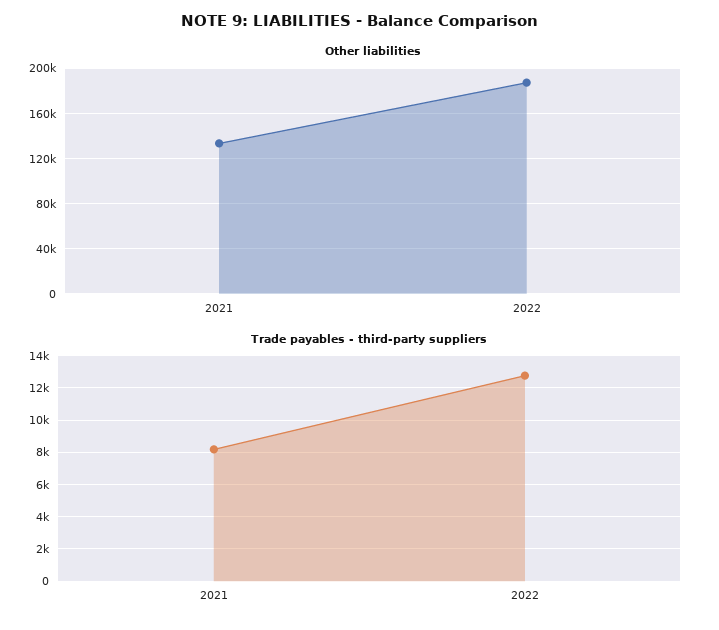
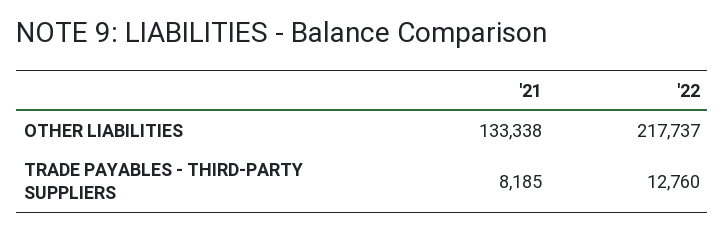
  {
    "Other liabilities": {
      "2021": 133338,
-     "2022": 190000
+     "2022": 217737
    },
    "Trade payables - third-party suppliers": {
      "2021": 8185,
      "2022": 12760
    }
  }

